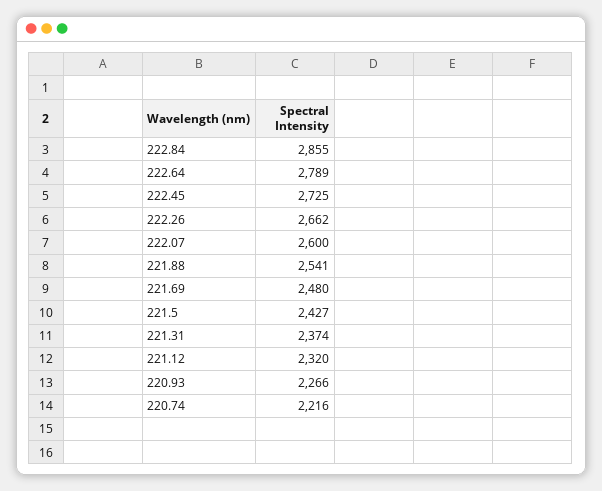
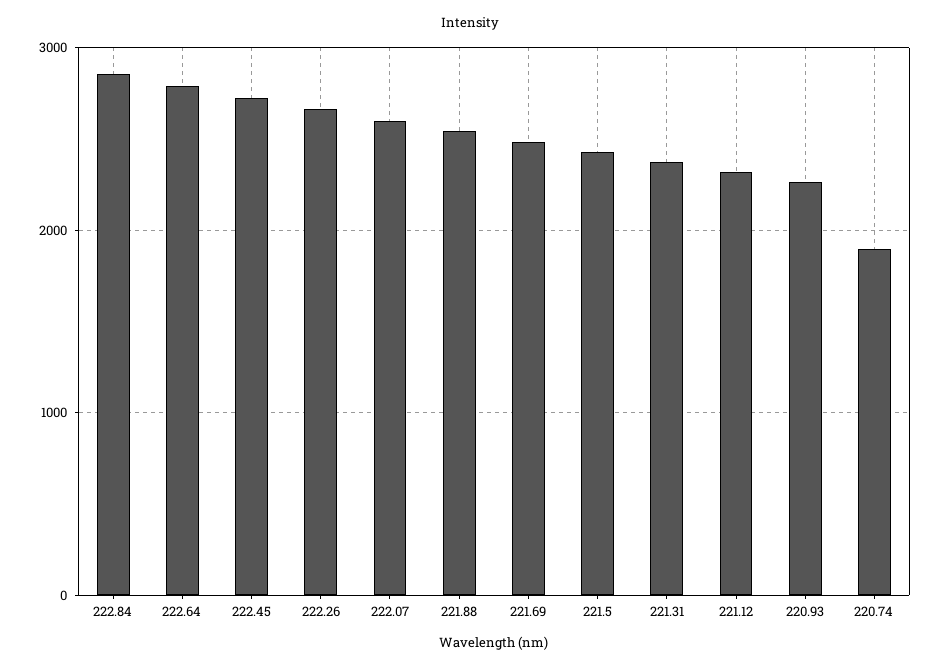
  {
    "222.84": 2855,
    "222.64": 2789,
    "222.45": 2725,
    "222.26": 2662,
    "222.07": 2600,
    "221.88": 2541,
    "221.69": 2480,
    "221.5": 2427,
    "221.31": 2374,
    "221.12": 2320,
    "220.93": 2266,
-   "220.74": 2216
+   "220.74": 1900
  }

